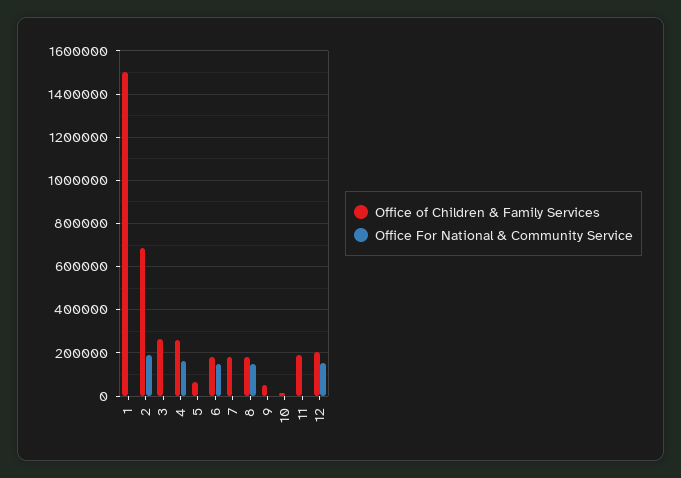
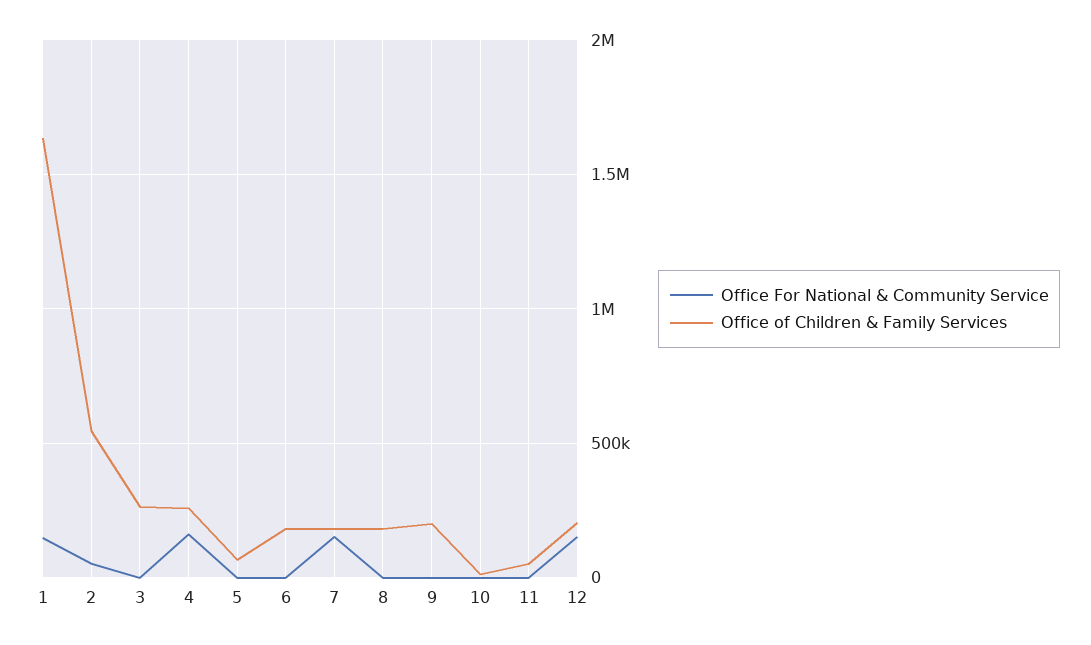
  {
    "Office of Children & Family Services": {
-     "1": 1500000,
+     "1": 1650000,
-     "2": 700000,
+     "2": 550000,
      "3": 250000,
      "4": 250000,
      "5": 50000,
      "6": 200000,
      "7": 200000,
      "8": 200000,
-     "9": 50000,
+     "9": 200000,
      "10": 0,
-     "11": 200000,
+     "11": 50000,
      "12": 200000
    },
    "Office For National & Community Service": {
-     "1": 0,
+     "1": 150000,
-     "2": 200000,
+     "2": 50000,
      "3": 0,
      "4": 150000,
      "5": 0,
-     "6": 150000,
+     "6": 0,
-     "7": 0,
+     "7": 150000,
-     "8": 150000,
+     "8": 0,
      "9": 0,
      "10": 0,
      "11": 0,
      "12": 150000
    }
  }

